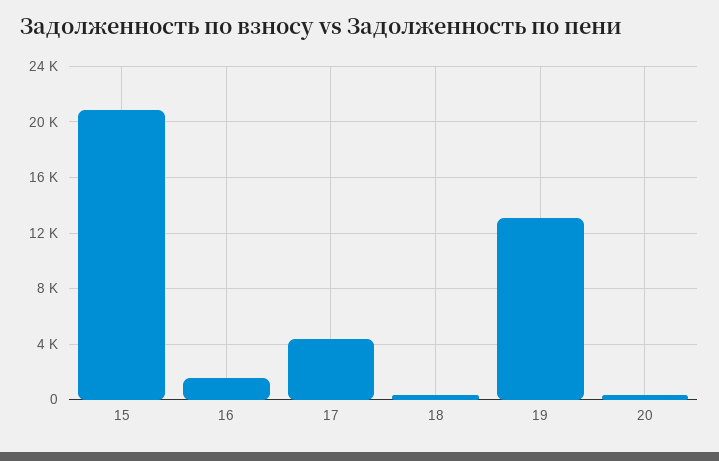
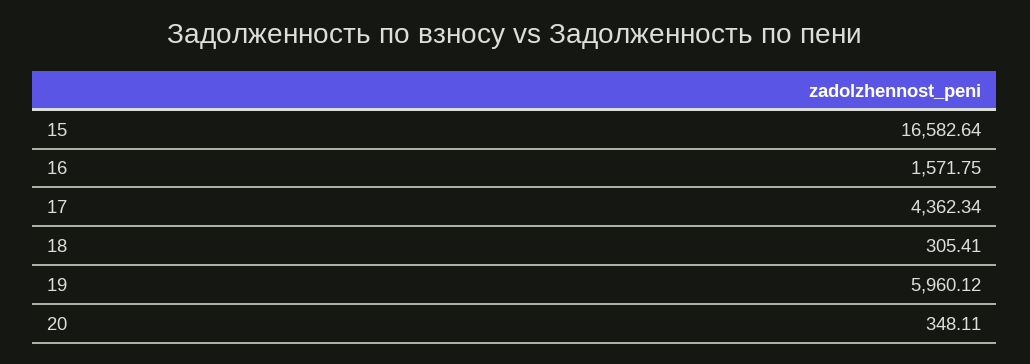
  {
-   "15": 21000,
+   "15": 16582.64,
    "16": 1571.75,
    "17": 4362.34,
    "18": 305.41,
-   "19": 13000,
+   "19": 5960.12,
    "20": 348.11
  }

